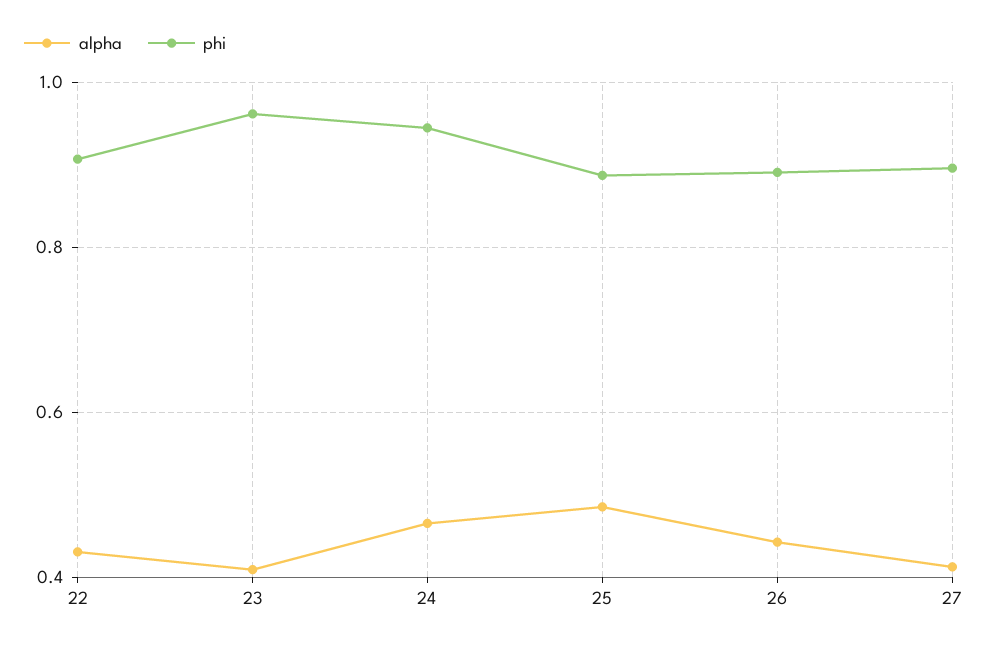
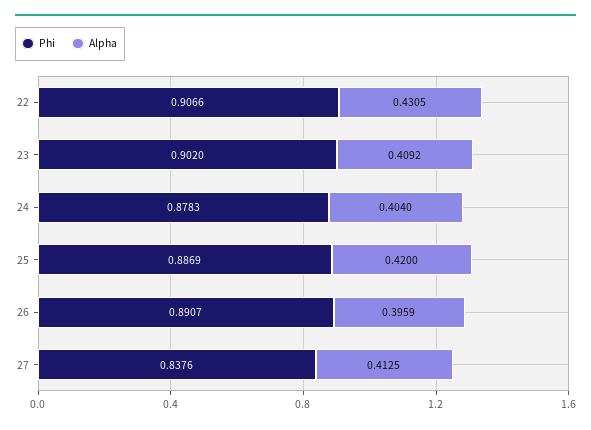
  {
    "alpha": {
      "22": 0.4305,
      "23": 0.4092,
-     "24": 0.46,
+     "24": 0.404,
-     "25": 0.48,
+     "25": 0.42,
-     "26": 0.44,
+     "26": 0.3959,
      "27": 0.4125
    },
    "phi": {
      "22": 0.9066,
-     "23": 0.96,
+     "23": 0.902,
-     "24": 0.94,
+     "24": 0.8783,
      "25": 0.8869,
      "26": 0.8907,
-     "27": 0.9
+     "27": 0.8376
    }
  }

